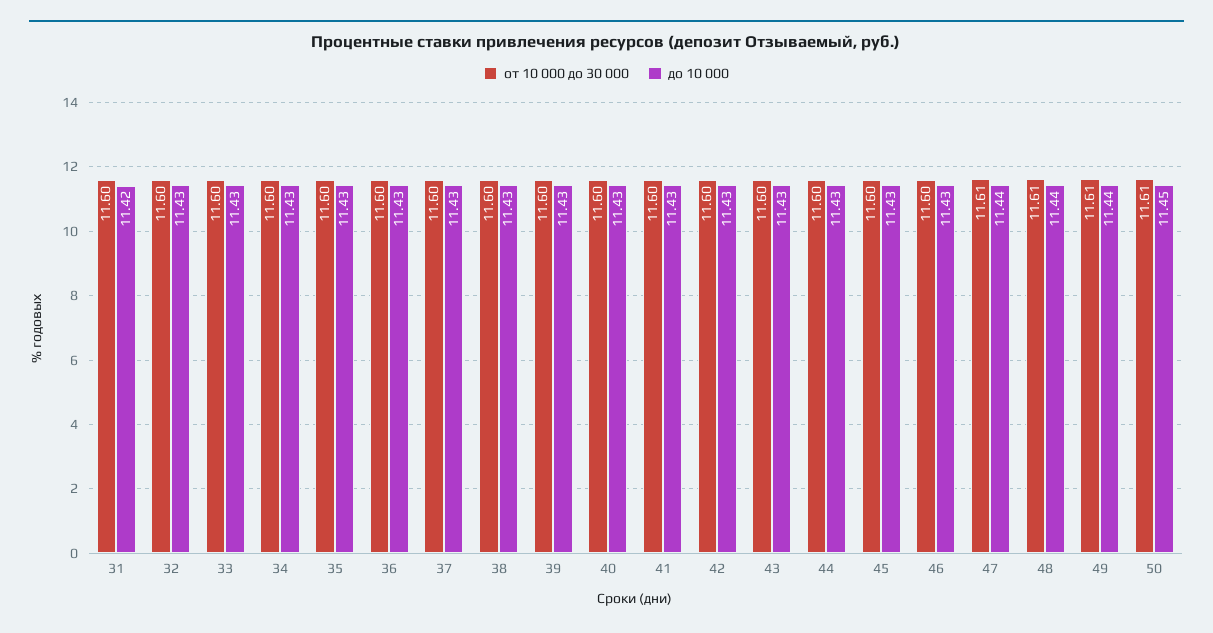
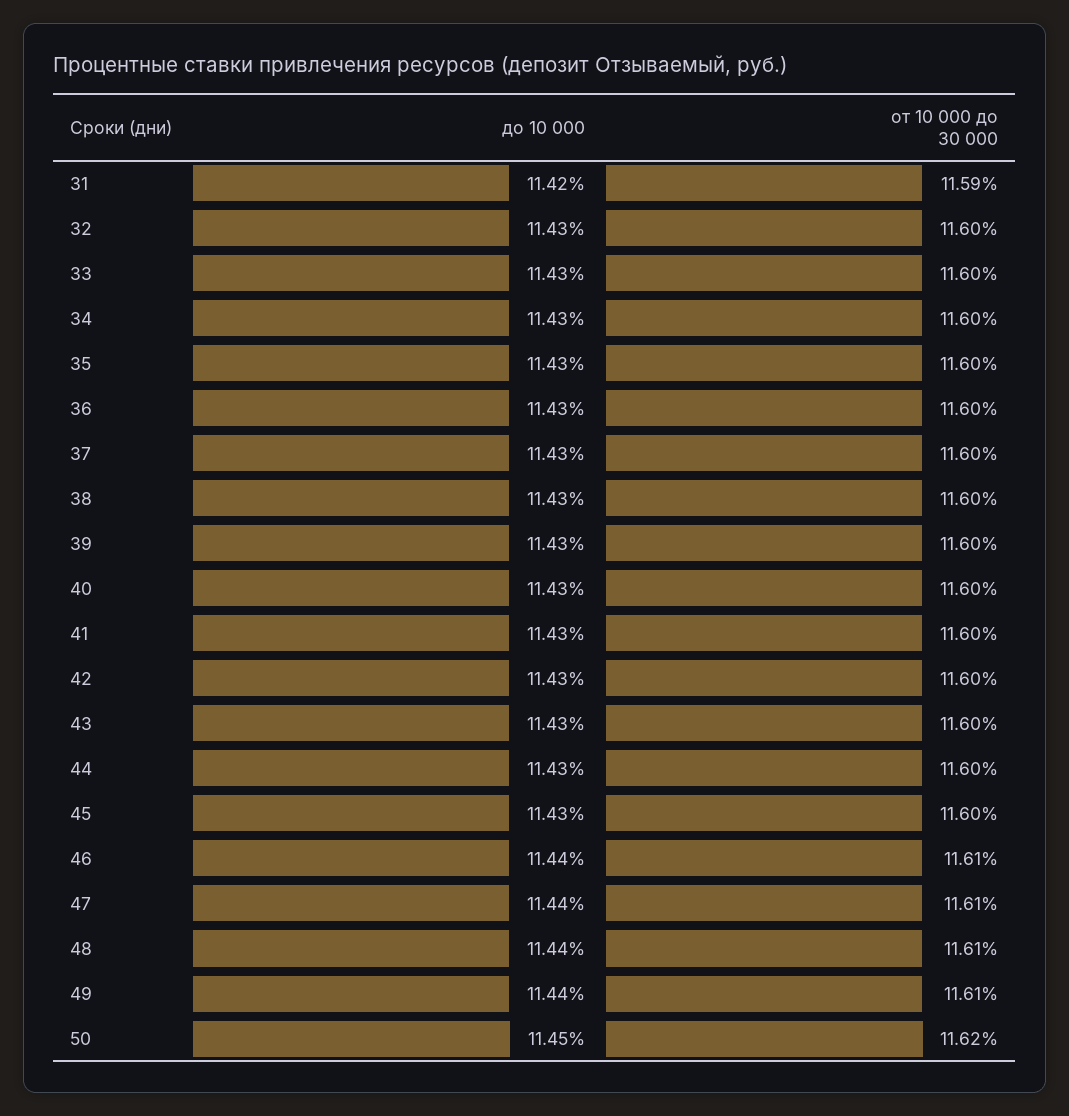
  {
    "от 10 000 до 30 000": {
-     "31": 11.6,
+     "31": 11.59,
      "32": 11.6,
      "33": 11.6,
      "34": 11.6,
      "35": 11.6,
      "36": 11.6,
      "37": 11.6,
      "38": 11.6,
      "39": 11.6,
      "40": 11.6,
      "41": 11.6,
      "42": 11.6,
      "43": 11.6,
      "44": 11.6,
      "45": 11.6,
-     "46": 11.6,
+     "46": 11.61,
      "47": 11.61,
      "48": 11.61,
      "49": 11.61,
-     "50": 11.61
+     "50": 11.62
    },
    "до 10 000": {
      "31": 11.42,
      "32": 11.43,
      "33": 11.43,
      "34": 11.43,
      "35": 11.43,
      "36": 11.43,
      "37": 11.43,
      "38": 11.43,
      "39": 11.43,
      "40": 11.43,
      "41": 11.43,
      "42": 11.43,
      "43": 11.43,
      "44": 11.43,
      "45": 11.43,
-     "46": 11.43,
+     "46": 11.44,
      "47": 11.44,
      "48": 11.44,
      "49": 11.44,
      "50": 11.45
    }
  }

